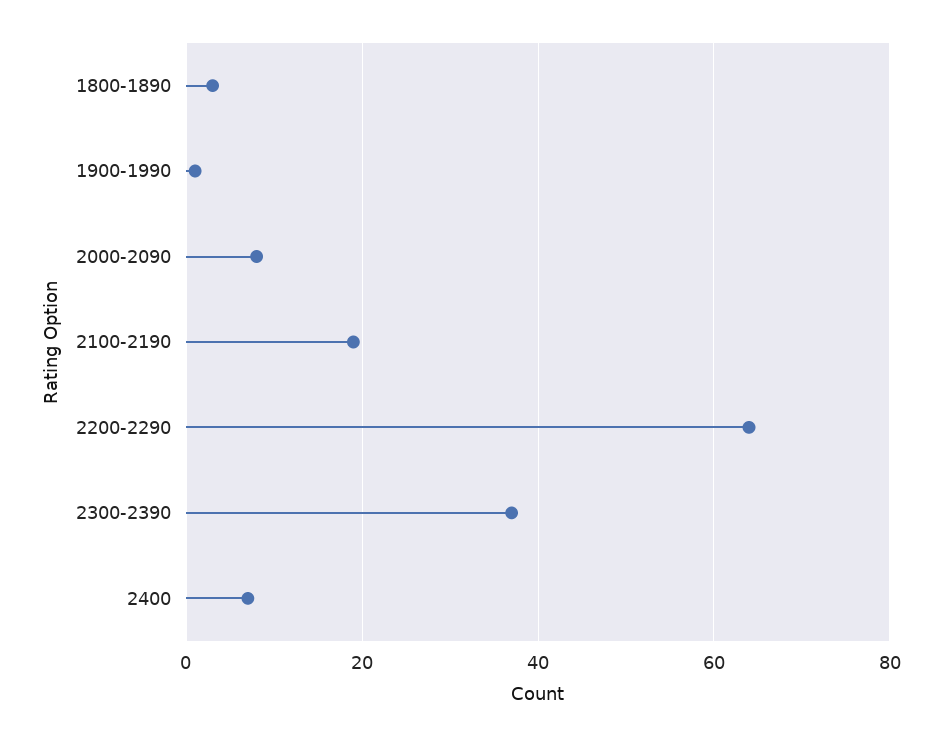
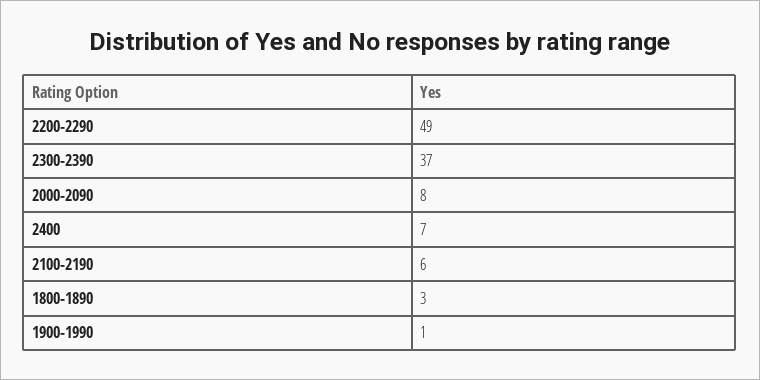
  {
    "1800-1890": 3,
    "1900-1990": 1,
    "2000-2090": 8,
-   "2100-2190": 20,
+   "2100-2190": 6,
-   "2200-2290": 65,
+   "2200-2290": 49,
    "2300-2390": 37,
    "2400": 7
  }

